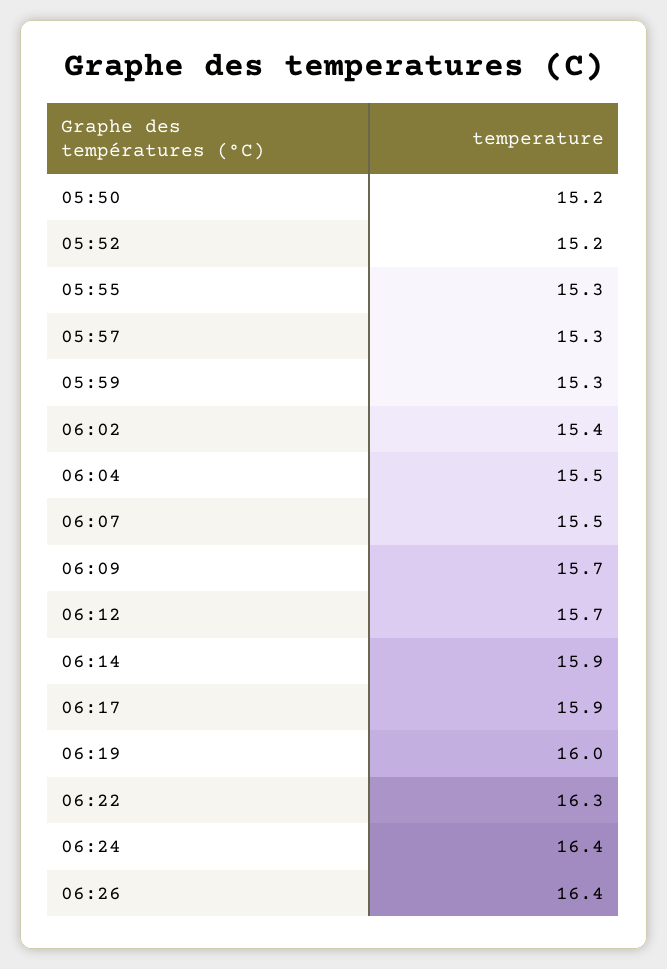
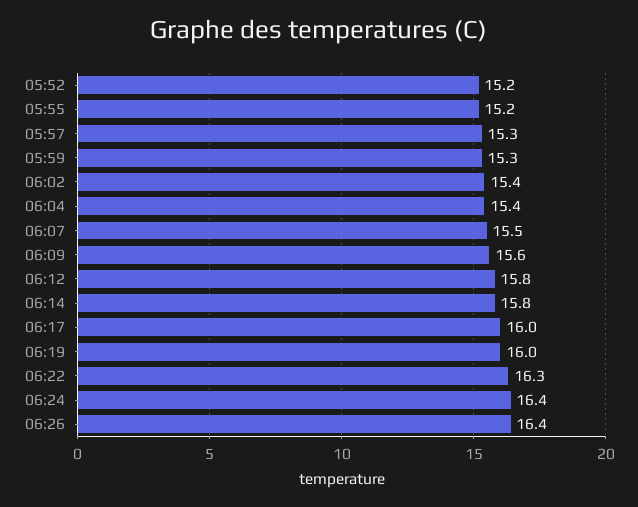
  {
-   "05:50": 15.2,
    "05:52": 15.2,
-   "05:55": 15.3,
+   "05:55": 15.2,
    "05:57": 15.3,
    "05:59": 15.3,
    "06:02": 15.4,
-   "06:04": 15.5,
+   "06:04": 15.4,
    "06:07": 15.5,
-   "06:09": 15.7,
+   "06:09": 15.6,
-   "06:12": 15.7,
+   "06:12": 15.8,
-   "06:14": 15.9,
+   "06:14": 15.8,
-   "06:17": 15.9,
+   "06:17": 16,
    "06:19": 16,
    "06:22": 16.3,
    "06:24": 16.4,
    "06:26": 16.4
  }

